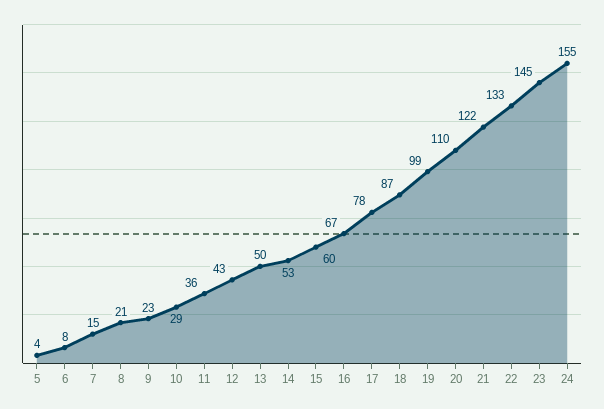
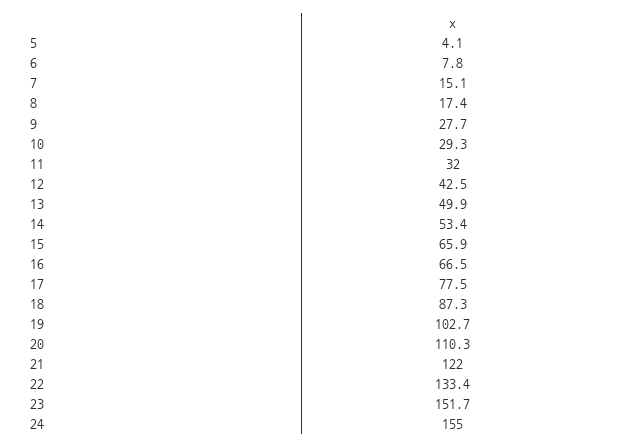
  {
    "5": 4.1,
    "6": 7.8,
    "7": 15.1,
-   "8": 21,
+   "8": 17.4,
-   "9": 23,
+   "9": 27.7,
    "10": 29.3,
-   "11": 36,
+   "11": 32,
    "12": 42.5,
    "13": 49.9,
    "14": 53.4,
-   "15": 60,
+   "15": 65.9,
    "16": 66.5,
    "17": 77.5,
    "18": 87.3,
-   "19": 99,
+   "19": 102.7,
    "20": 110.3,
    "21": 122,
    "22": 133.4,
-   "23": 145,
+   "23": 151.7,
    "24": 155
  }

